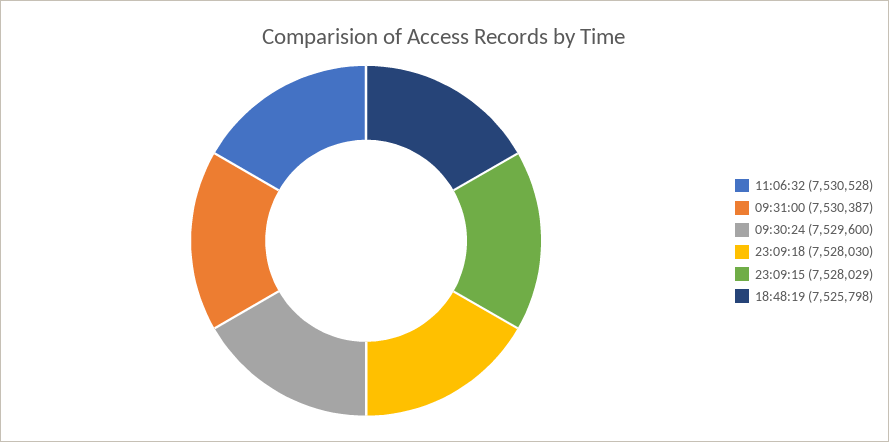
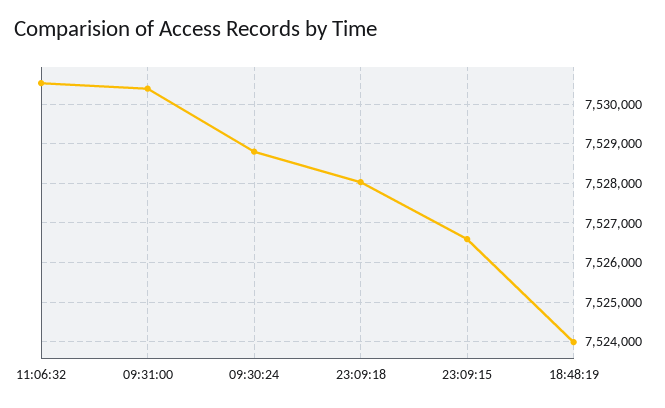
  {
    "11:06:32": 7530528,
    "09:31:00": 7530387,
-   "09:30:24": 7529600,
+   "09:30:24": 7528800,
    "23:09:18": 7528030,
-   "23:09:15": 7528029,
+   "23:09:15": 7526600,
-   "18:48:19": 7525798
+   "18:48:19": 7524000
  }

